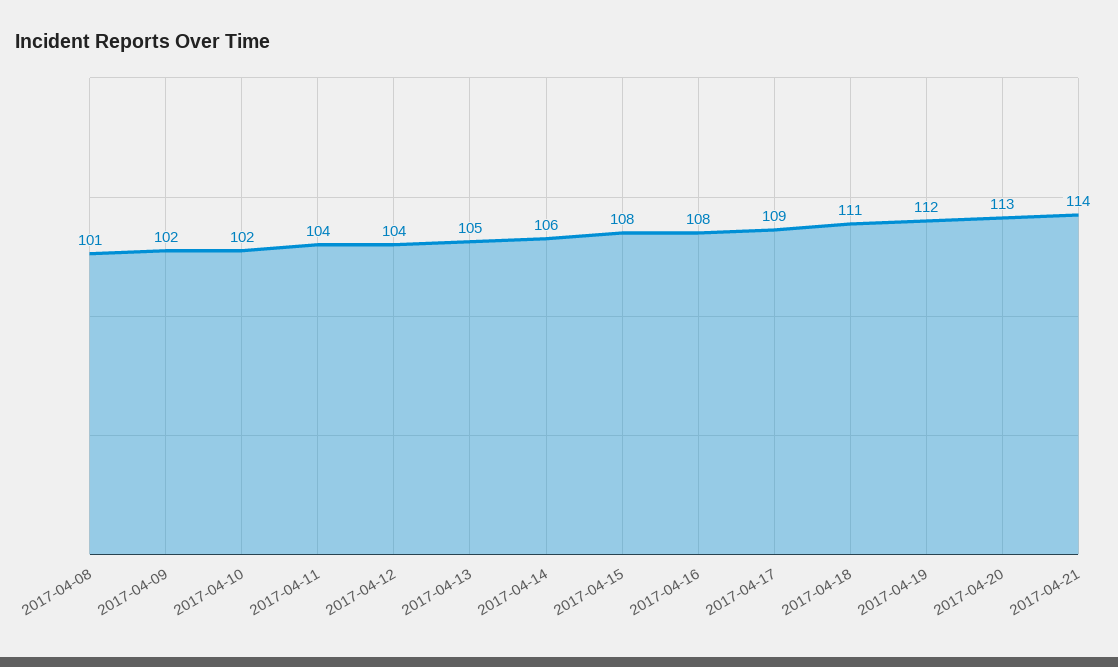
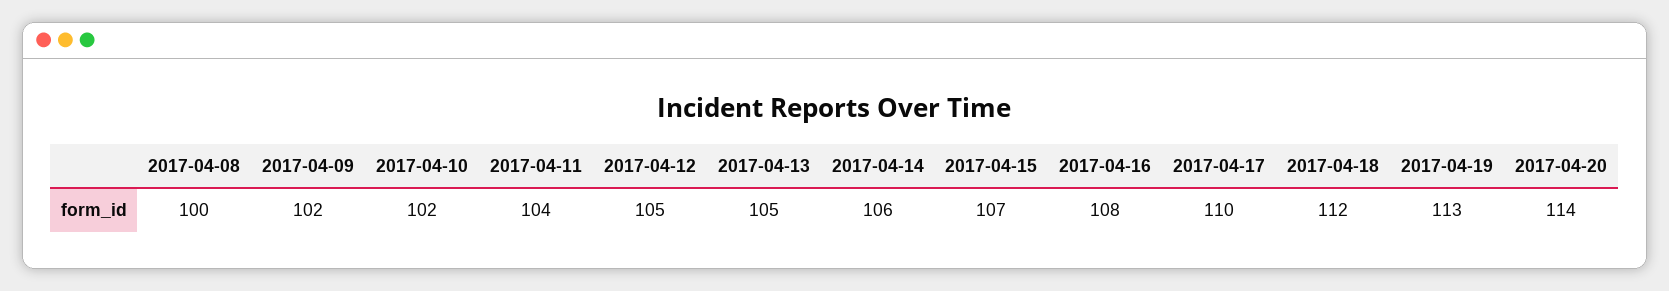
  {
-   "2017-04-08": 101,
+   "2017-04-08": 100,
    "2017-04-09": 102,
    "2017-04-10": 102,
    "2017-04-11": 104,
-   "2017-04-12": 104,
+   "2017-04-12": 105,
    "2017-04-13": 105,
    "2017-04-14": 106,
-   "2017-04-15": 108,
+   "2017-04-15": 107,
    "2017-04-16": 108,
-   "2017-04-17": 109,
+   "2017-04-17": 110,
-   "2017-04-18": 111,
+   "2017-04-18": 112,
-   "2017-04-19": 112,
+   "2017-04-19": 113,
-   "2017-04-20": 113,
+   "2017-04-20": 114
-   "2017-04-21": 114
  }

